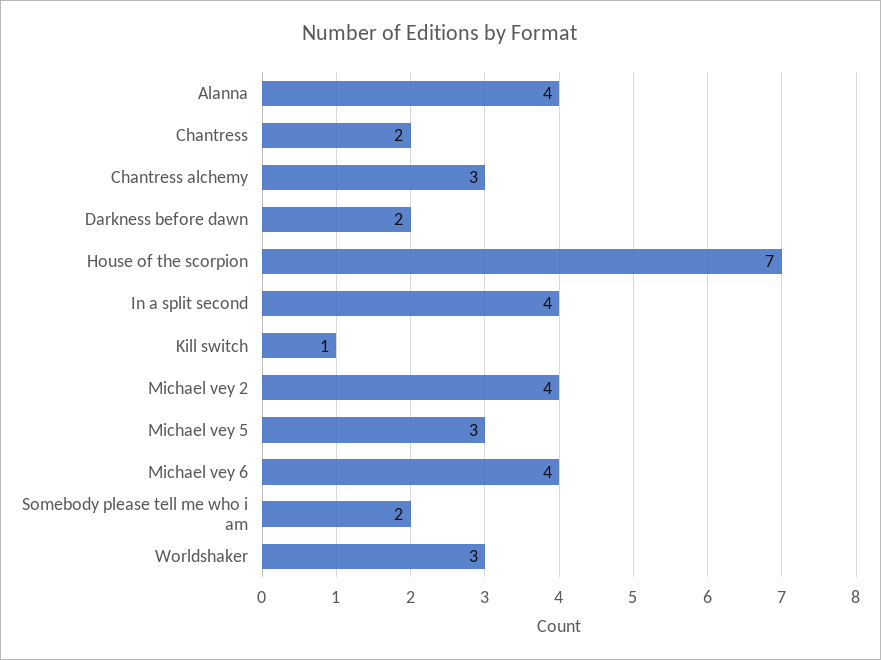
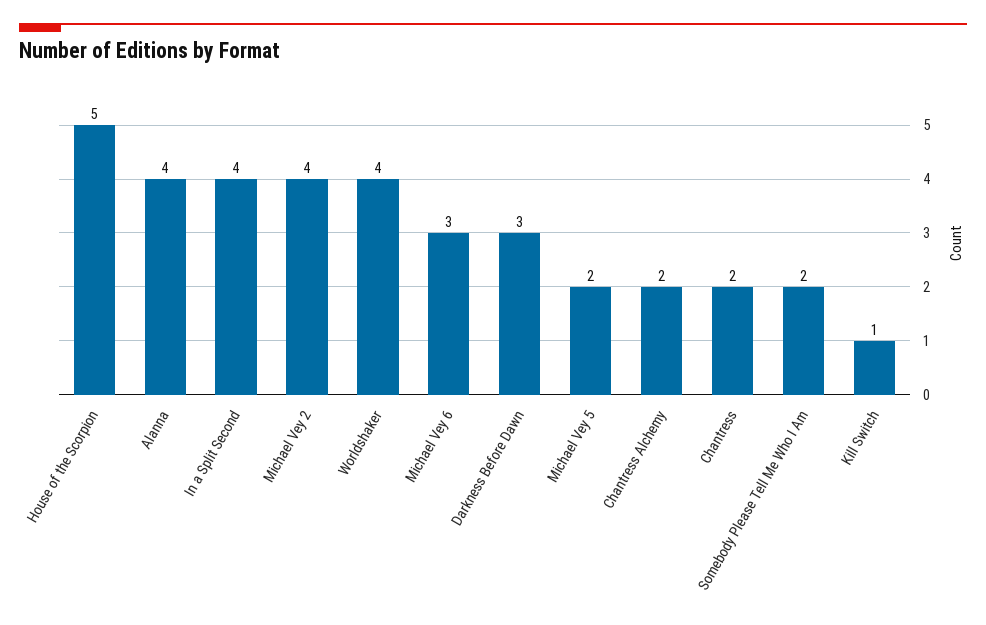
  {
    "Alanna": 4,
    "Chantress": 2,
-   "Chantress alchemy": 3,
+   "Chantress alchemy": 2,
-   "Darkness before dawn": 2,
+   "Darkness before dawn": 3,
-   "House of the scorpion": 7,
+   "House of the scorpion": 5,
    "In a split second": 4,
    "Kill switch": 1,
    "Michael vey 2": 4,
-   "Michael vey 5": 3,
+   "Michael vey 5": 2,
-   "Michael vey 6": 4,
+   "Michael vey 6": 3,
    "Somebody please tell me who i am": 2,
-   "Worldshaker": 3
+   "Worldshaker": 4
  }

